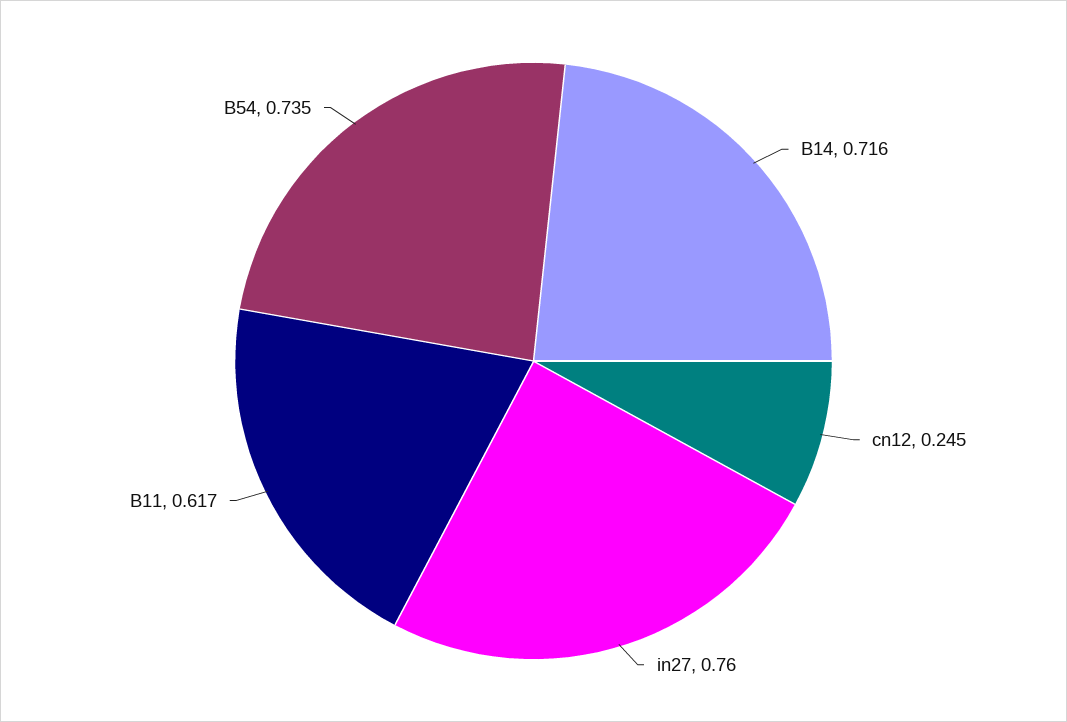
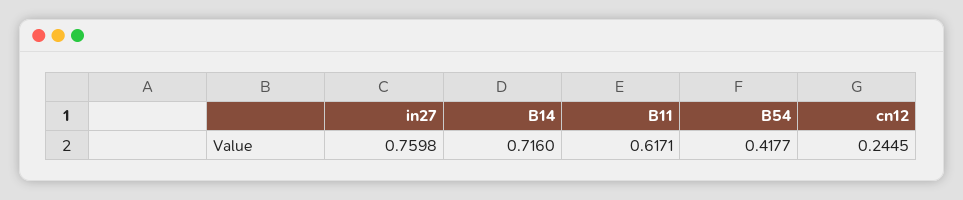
  {
    "B14": 0.716,
    "cn12": 0.2445,
    "in27": 0.7598,
    "B11": 0.6171,
-   "B54": 0.735
+   "B54": 0.4177
  }

